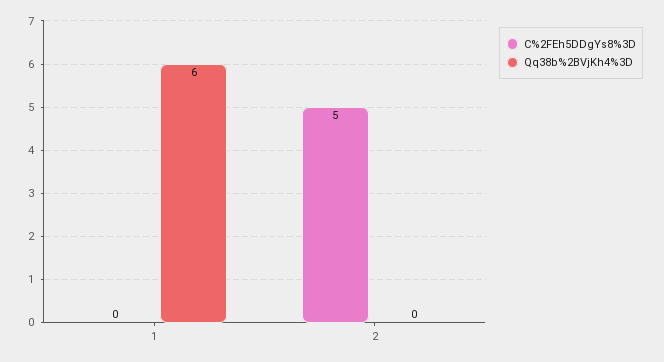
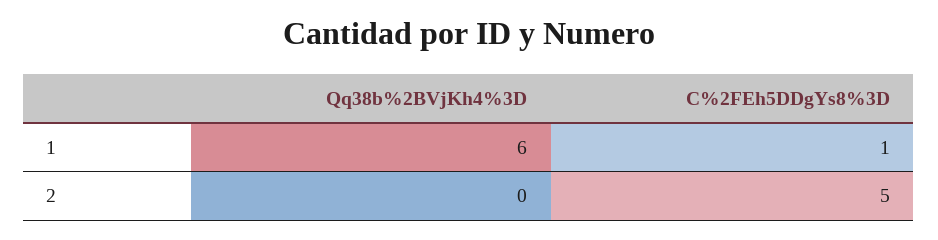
  {
    "C%2FEh5DDgYs8%3D": {
-     "1": 0,
+     "1": 1,
      "2": 5
    },
    "Qq38b%2BVjKh4%3D": {
      "1": 6,
      "2": 0
    }
  }

